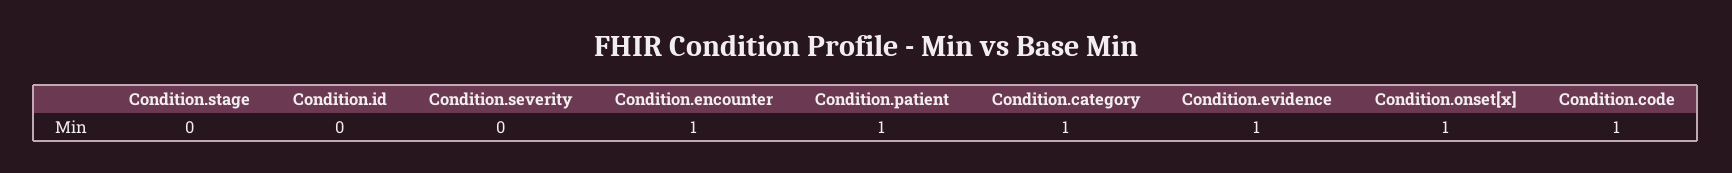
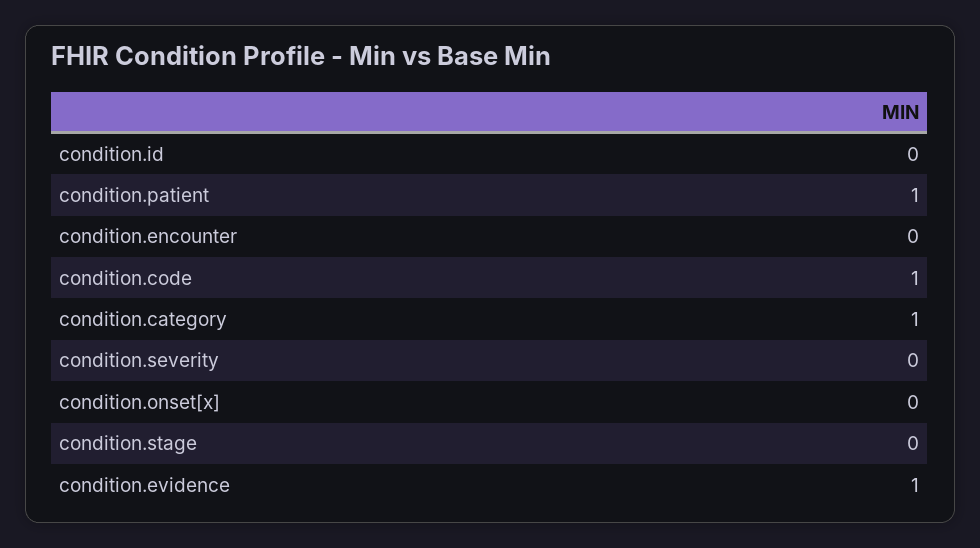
  {
    "Condition.stage": 0,
    "Condition.id": 0,
    "Condition.severity": 0,
-   "Condition.encounter": 1,
+   "Condition.encounter": 0,
    "Condition.patient": 1,
    "Condition.category": 1,
    "Condition.evidence": 1,
-   "Condition.onset[x]": 1,
+   "Condition.onset[x]": 0,
    "Condition.code": 1
  }

